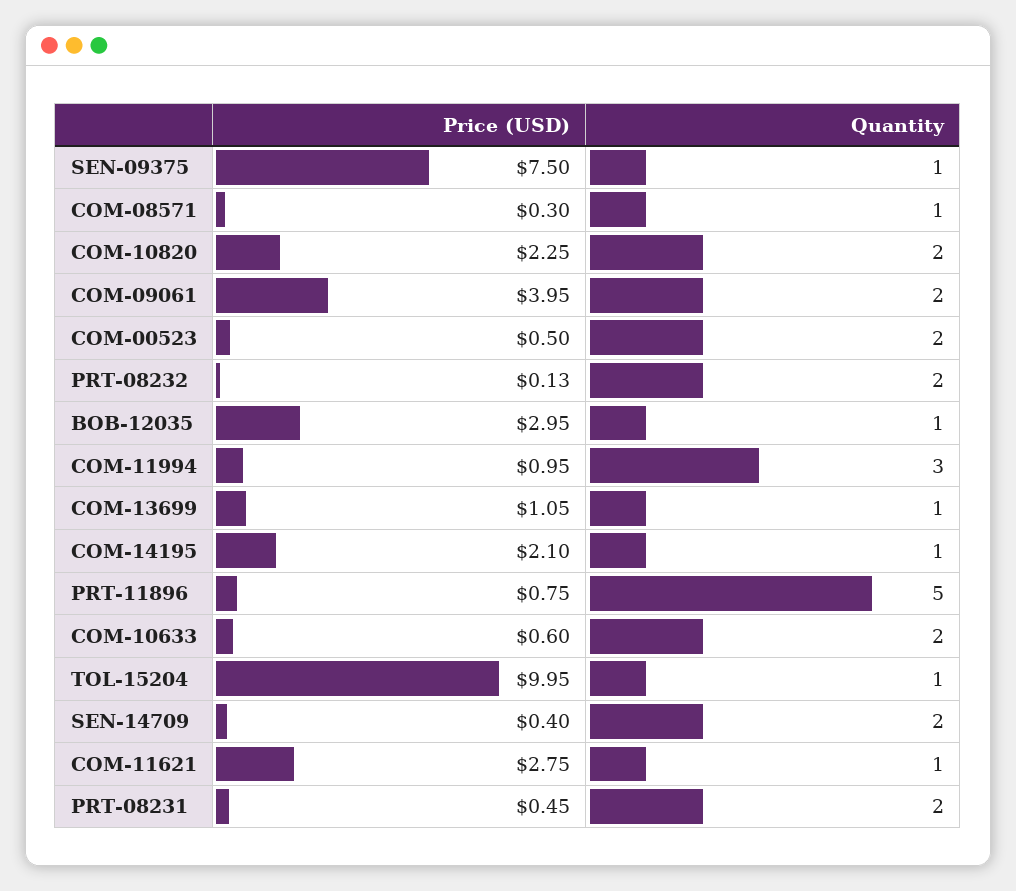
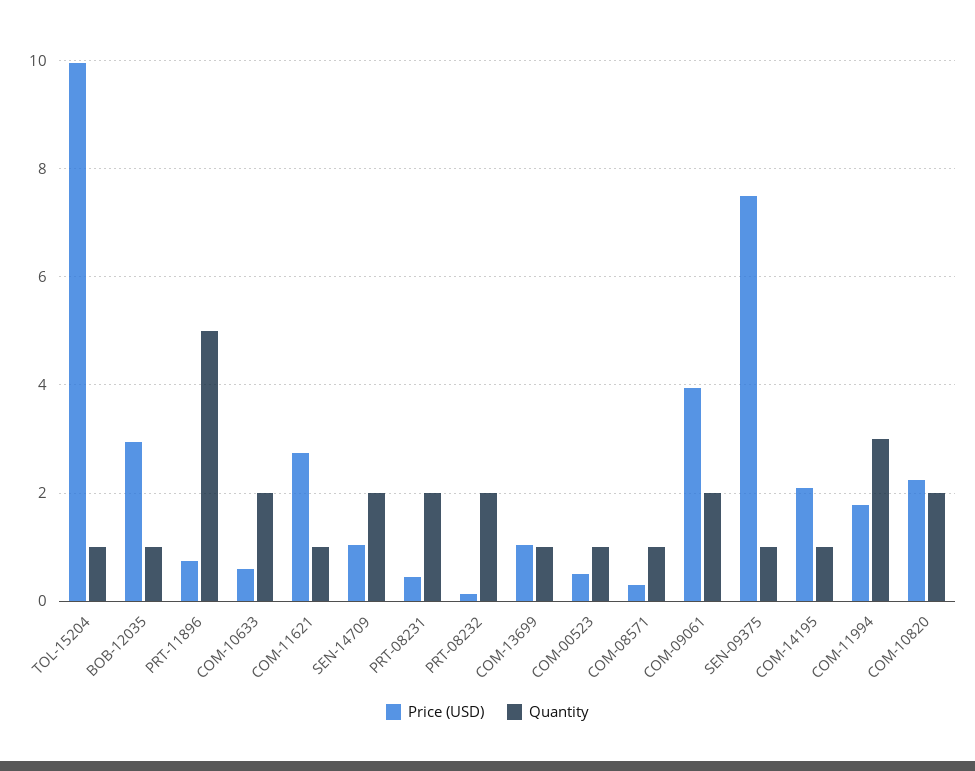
  {
    "Price (USD)": {
      "SEN-09375": 7.5,
      "COM-08571": 0.3,
      "COM-10820": 2.25,
      "COM-09061": 3.95,
      "COM-00523": 0.5,
      "PRT-08232": 0.13,
      "BOB-12035": 2.95,
-     "COM-11994": 0.95,
+     "COM-11994": 1.8,
      "COM-13699": 1.05,
      "COM-14195": 2.1,
      "PRT-11896": 0.75,
      "COM-10633": 0.6,
      "TOL-15204": 9.95,
-     "SEN-14709": 0.4,
+     "SEN-14709": 1,
      "COM-11621": 2.75,
      "PRT-08231": 0.45
    },
    "Quantity": {
      "SEN-09375": 1,
      "COM-08571": 1,
      "COM-10820": 2,
      "COM-09061": 2,
-     "COM-00523": 2,
+     "COM-00523": 1,
      "PRT-08232": 2,
      "BOB-12035": 1,
      "COM-11994": 3,
      "COM-13699": 1,
      "COM-14195": 1,
      "PRT-11896": 5,
      "COM-10633": 2,
      "TOL-15204": 1,
      "SEN-14709": 2,
      "COM-11621": 1,
      "PRT-08231": 2
    }
  }

